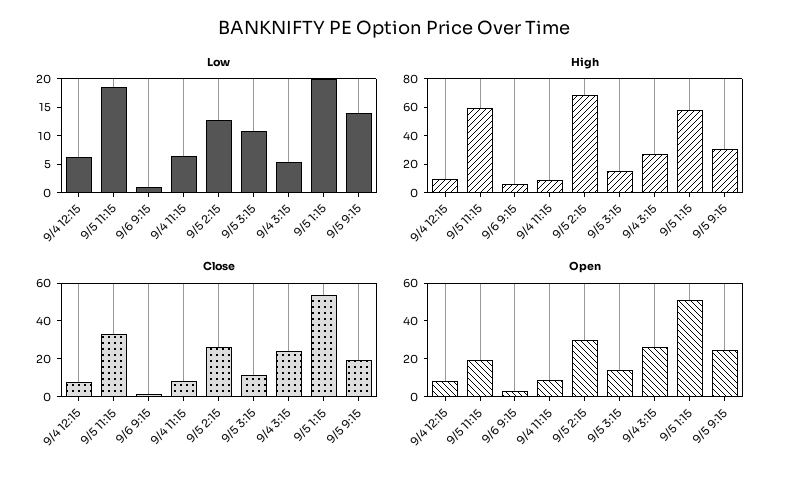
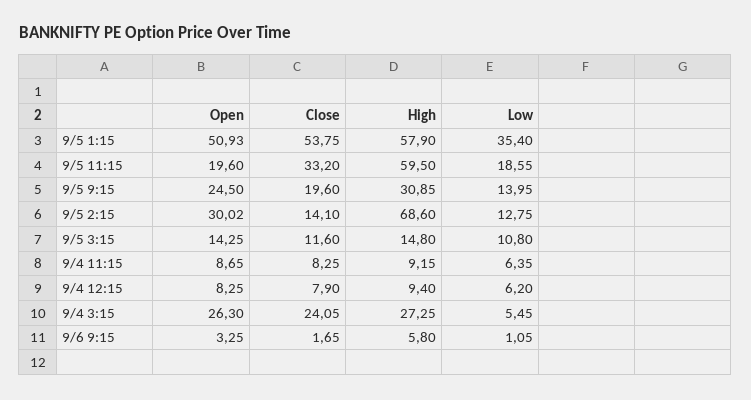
  {
    "Low": {
      "9/4 12:15": 6.2,
      "9/5 11:15": 18.55,
      "9/6 9:15": 1.05,
      "9/4 11:15": 6.35,
      "9/5 2:15": 12.75,
      "9/5 3:15": 10.8,
      "9/4 3:15": 5.45,
-     "9/5 1:15": 20,
+     "9/5 1:15": 35.4,
      "9/5 9:15": 13.95
    },
    "High": {
      "9/4 12:15": 9.4,
      "9/5 11:15": 59.5,
      "9/6 9:15": 5.8,
      "9/4 11:15": 9.15,
      "9/5 2:15": 68.6,
      "9/5 3:15": 14.8,
      "9/4 3:15": 27.25,
      "9/5 1:15": 57.9,
      "9/5 9:15": 30.85
    },
    "Close": {
      "9/4 12:15": 7.9,
      "9/5 11:15": 33.2,
      "9/6 9:15": 1.65,
      "9/4 11:15": 8.25,
-     "9/5 2:15": 25,
+     "9/5 2:15": 14.1,
      "9/5 3:15": 11.6,
      "9/4 3:15": 24.05,
      "9/5 1:15": 53.75,
      "9/5 9:15": 19.6
    },
    "Open": {
      "9/4 12:15": 8.25,
      "9/5 11:15": 19.6,
      "9/6 9:15": 3.25,
      "9/4 11:15": 8.65,
      "9/5 2:15": 30.02,
      "9/5 3:15": 14.25,
      "9/4 3:15": 26.3,
      "9/5 1:15": 50.93,
      "9/5 9:15": 24.5
    }
  }

